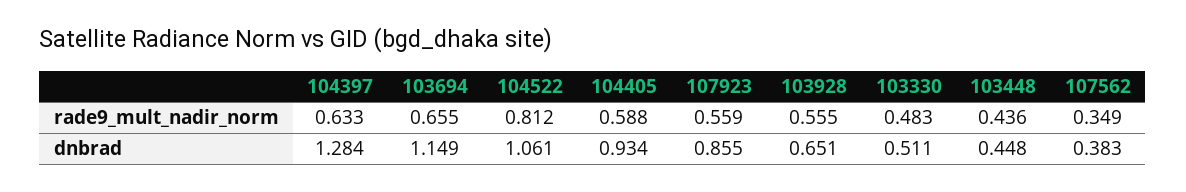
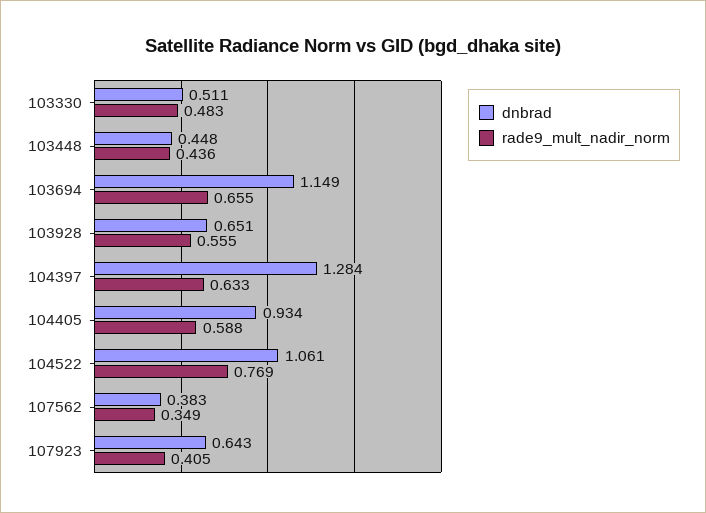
  {
    "rade9_mult_nadir_norm": {
      "104397": 0.633,
      "103694": 0.655,
-     "104522": 0.812,
+     "104522": 0.769,
      "104405": 0.588,
-     "107923": 0.559,
+     "107923": 0.405,
      "103928": 0.555,
      "103330": 0.483,
      "103448": 0.436,
      "107562": 0.349
    },
    "dnbrad": {
      "104397": 1.284,
      "103694": 1.149,
      "104522": 1.061,
      "104405": 0.934,
-     "107923": 0.855,
+     "107923": 0.643,
      "103928": 0.651,
      "103330": 0.511,
      "103448": 0.448,
      "107562": 0.383
    }
  }

